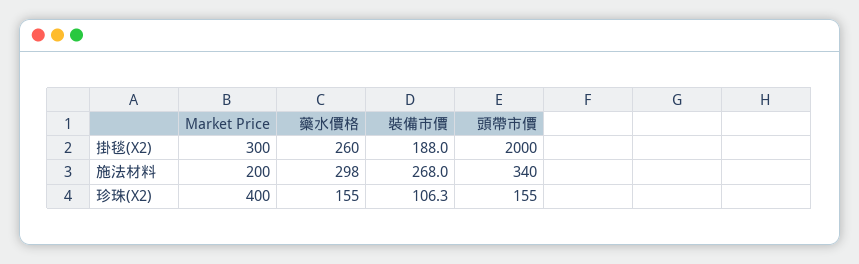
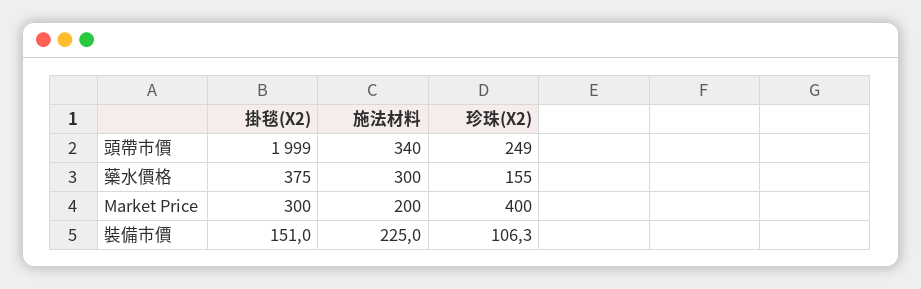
  {
    "Market Price": {
      "掛毯(X2)": 300,
      "施法材料": 200,
      "珍珠(X2)": 400
    },
    "藥水價格": {
-     "掛毯(X2)": 260,
+     "掛毯(X2)": 375,
-     "施法材料": 298,
+     "施法材料": 300,
      "珍珠(X2)": 155
    },
    "裝備市價": {
-     "掛毯(X2)": 188,
+     "掛毯(X2)": 151,
-     "施法材料": 268,
+     "施法材料": 225,
      "珍珠(X2)": 106.3
    },
    "頭帶市價": {
-     "掛毯(X2)": 2000,
+     "掛毯(X2)": 1999,
      "施法材料": 340,
-     "珍珠(X2)": 155
+     "珍珠(X2)": 249
    }
  }

